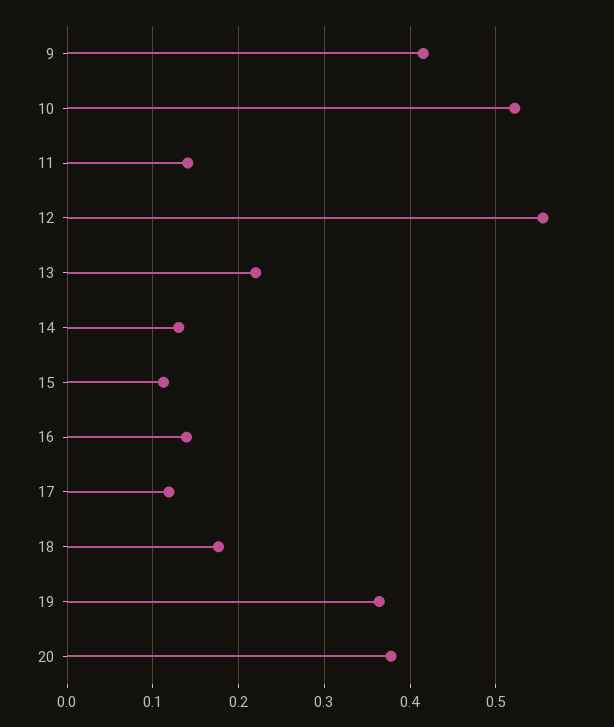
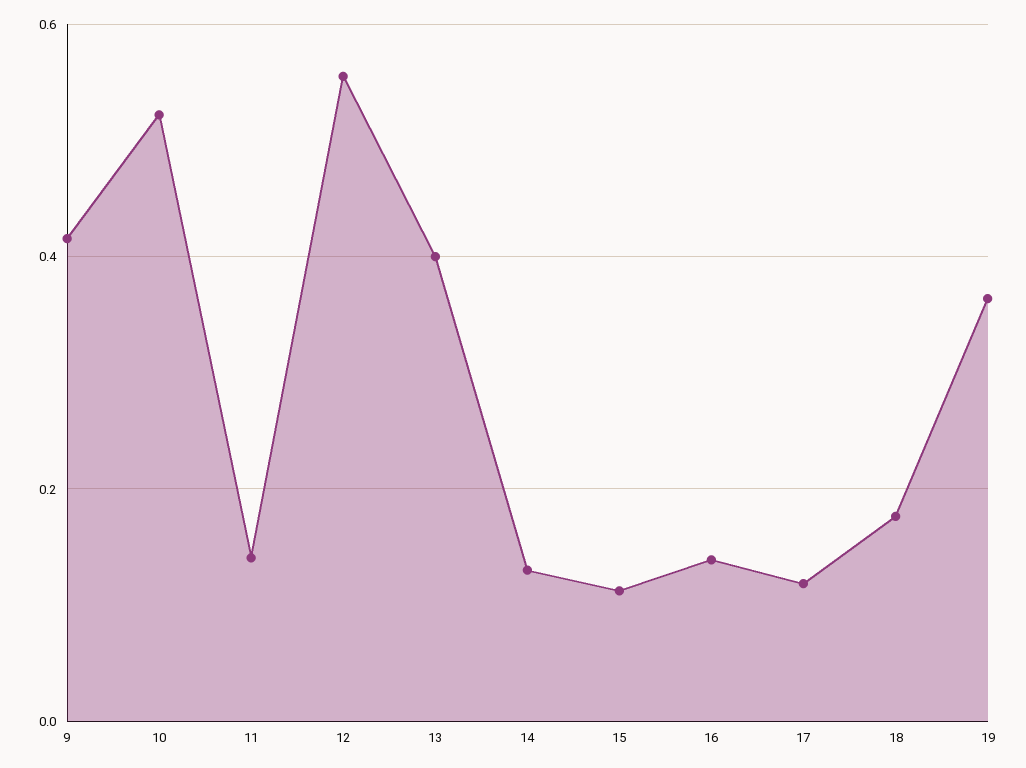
  {
    "9": 0.42,
    "10": 0.52,
    "11": 0.14,
    "12": 0.55,
-   "13": 0.22,
+   "13": 0.4,
    "14": 0.13,
    "15": 0.11,
    "16": 0.14,
    "17": 0.12,
    "18": 0.18,
-   "19": 0.36,
+   "19": 0.36
-   "20": 0.38
  }

